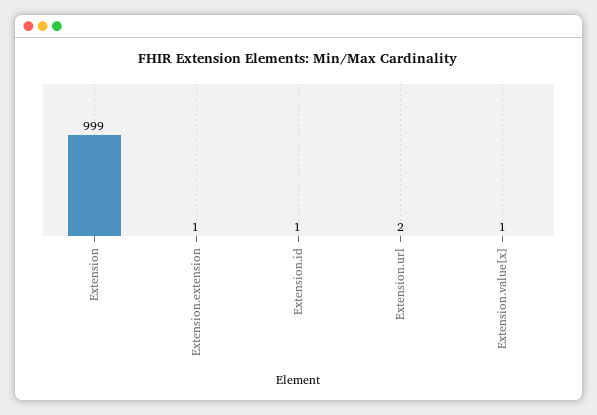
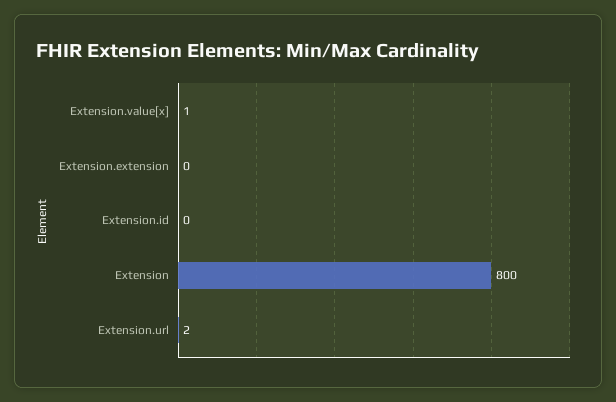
  {
-   "Extension": 999,
+   "Extension": 800,
-   "Extension.extension": 1,
+   "Extension.extension": 0,
-   "Extension.id": 1,
+   "Extension.id": 0,
    "Extension.url": 2,
    "Extension.value[x]": 1
  }

